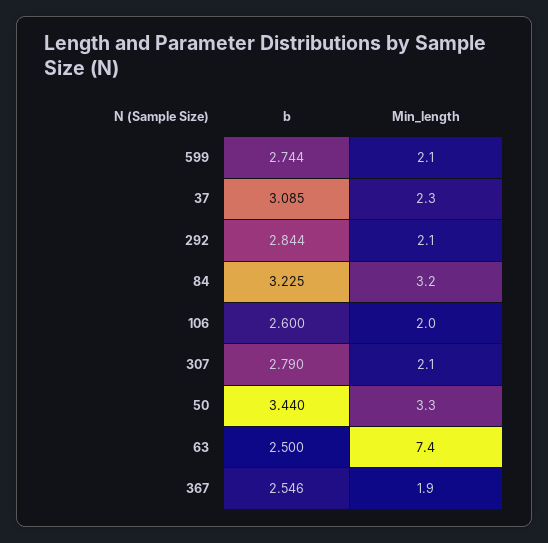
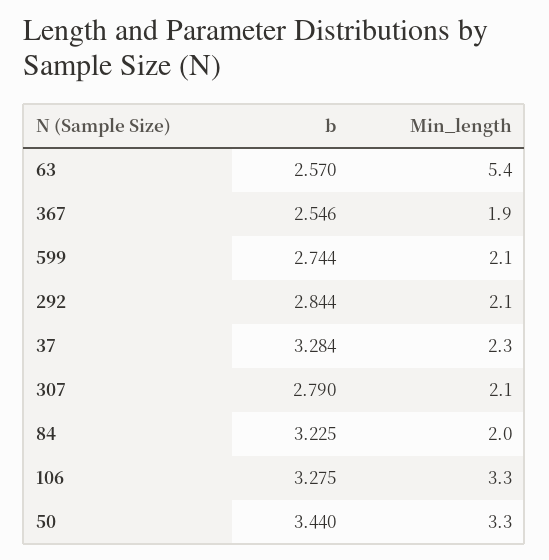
  {
    "b": {
      "599": 2.744,
-     "37": 3.085,
+     "37": 3.284,
      "292": 2.844,
      "84": 3.225,
-     "106": 2.6,
+     "106": 3.275,
      "307": 2.79,
      "50": 3.44,
-     "63": 2.5,
+     "63": 2.57,
      "367": 2.546
    },
    "Min_length": {
      "599": 2.1,
      "37": 2.3,
      "292": 2.1,
-     "84": 3.2,
+     "84": 2,
-     "106": 2,
+     "106": 3.3,
      "307": 2.1,
      "50": 3.3,
-     "63": 7.4,
+     "63": 5.4,
      "367": 1.9
    }
  }

